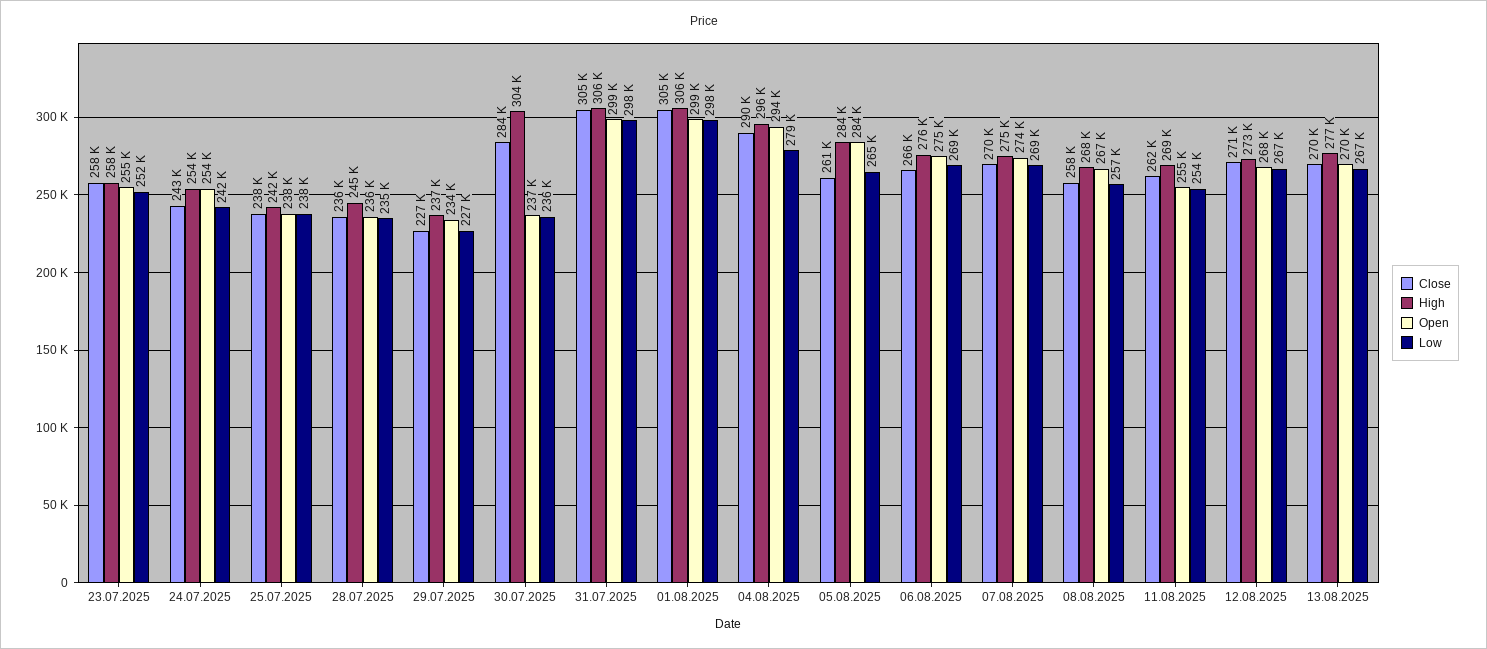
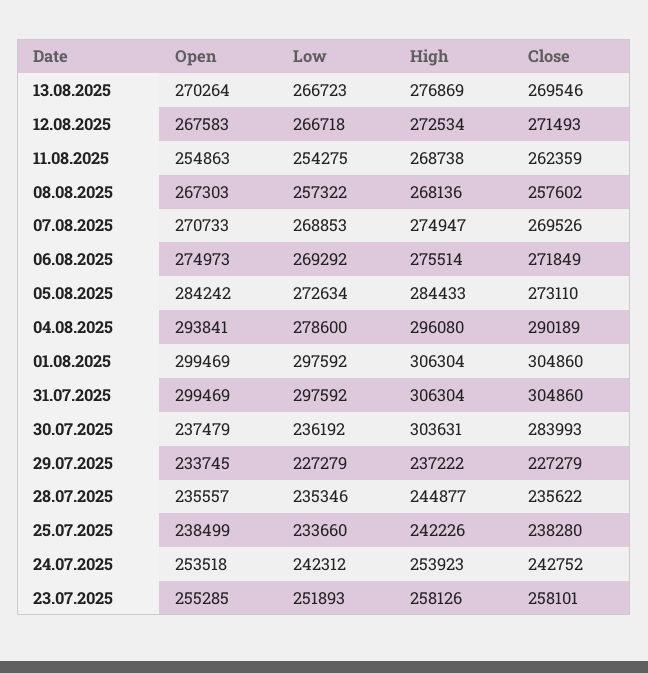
  {
    "Close": {
      "23.07.2025": 258101,
      "24.07.2025": 242752,
      "25.07.2025": 238280,
      "28.07.2025": 235622,
      "29.07.2025": 227279,
      "30.07.2025": 283993,
      "31.07.2025": 304860,
      "01.08.2025": 304860,
      "04.08.2025": 290189,
-     "05.08.2025": 261000,
+     "05.08.2025": 273110,
-     "06.08.2025": 266000,
+     "06.08.2025": 271849,
      "07.08.2025": 269526,
      "08.08.2025": 257602,
      "11.08.2025": 262359,
      "12.08.2025": 271493,
      "13.08.2025": 269546
    },
    "High": {
      "23.07.2025": 258126,
      "24.07.2025": 253923,
      "25.07.2025": 242226,
      "28.07.2025": 244877,
      "29.07.2025": 237222,
      "30.07.2025": 303631,
      "31.07.2025": 306304,
      "01.08.2025": 306304,
      "04.08.2025": 296080,
      "05.08.2025": 284433,
      "06.08.2025": 275514,
      "07.08.2025": 274947,
      "08.08.2025": 268136,
      "11.08.2025": 268738,
      "12.08.2025": 272534,
      "13.08.2025": 276869
    },
    "Open": {
      "23.07.2025": 255285,
      "24.07.2025": 253518,
      "25.07.2025": 238499,
      "28.07.2025": 235557,
      "29.07.2025": 233745,
      "30.07.2025": 237479,
      "31.07.2025": 299469,
      "01.08.2025": 299469,
      "04.08.2025": 293841,
      "05.08.2025": 284242,
      "06.08.2025": 274973,
-     "07.08.2025": 274000,
+     "07.08.2025": 270733,
      "08.08.2025": 267303,
      "11.08.2025": 254863,
      "12.08.2025": 267583,
      "13.08.2025": 270264
    },
    "Low": {
      "23.07.2025": 251893,
      "24.07.2025": 242312,
-     "25.07.2025": 238000,
+     "25.07.2025": 233660,
      "28.07.2025": 235346,
      "29.07.2025": 227279,
      "30.07.2025": 236192,
      "31.07.2025": 297592,
      "01.08.2025": 297592,
      "04.08.2025": 278600,
-     "05.08.2025": 265000,
+     "05.08.2025": 272634,
      "06.08.2025": 269292,
      "07.08.2025": 268853,
      "08.08.2025": 257322,
      "11.08.2025": 254275,
      "12.08.2025": 266718,
      "13.08.2025": 266723
    }
  }

